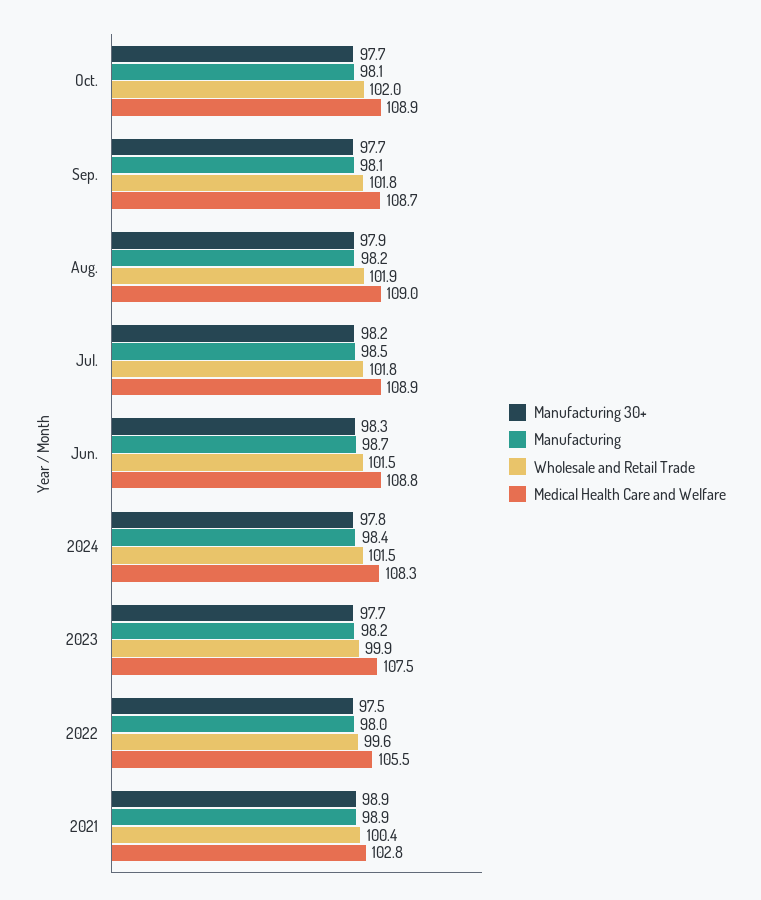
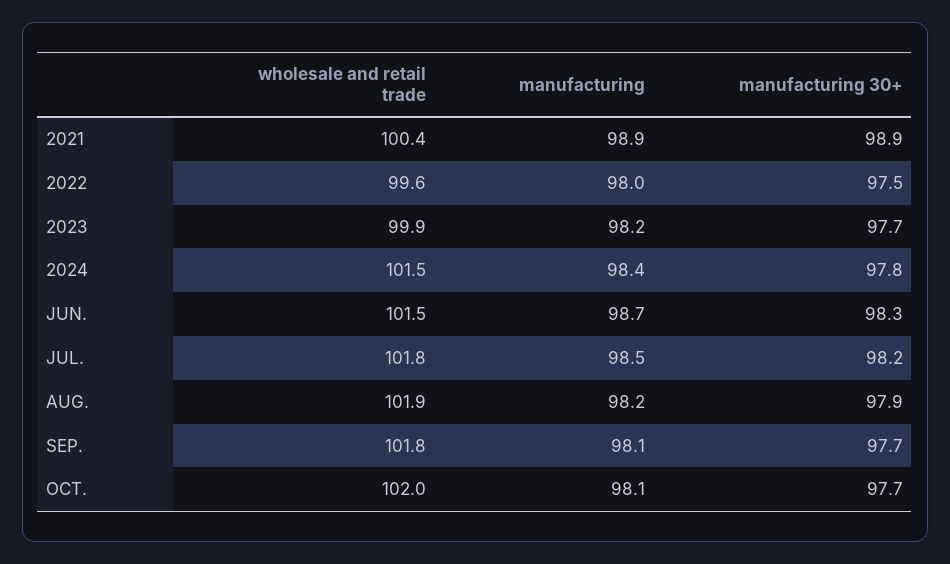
  {
    "Manufacturing 30+": {
      "Oct.": 97.7,
      "Sep.": 97.7,
      "Aug.": 97.9,
      "Jul.": 98.2,
      "Jun.": 98.3,
      "2024": 97.8,
      "2023": 97.7,
      "2022": 97.5,
      "2021": 98.9
    },
    "Manufacturing": {
      "Oct.": 98.1,
      "Sep.": 98.1,
      "Aug.": 98.2,
      "Jul.": 98.5,
      "Jun.": 98.7,
      "2024": 98.4,
      "2023": 98.2,
      "2022": 98,
      "2021": 98.9
    },
    "Wholesale and Retail Trade": {
      "Oct.": 102,
      "Sep.": 101.8,
      "Aug.": 101.9,
      "Jul.": 101.8,
      "Jun.": 101.5,
      "2024": 101.5,
      "2023": 99.9,
      "2022": 99.6,
      "2021": 100.4
-   },
+   }
-   "Medical Health Care and Welfare": {
-     "Oct.": 108.9,
-     "Sep.": 108.7,
-     "Aug.": 109,
-     "Jul.": 108.9,
-     "Jun.": 108.8,
-     "2024": 108.3,
-     "2023": 107.5,
-     "2022": 105.5,
-     "2021": 102.8
-   }
  }

